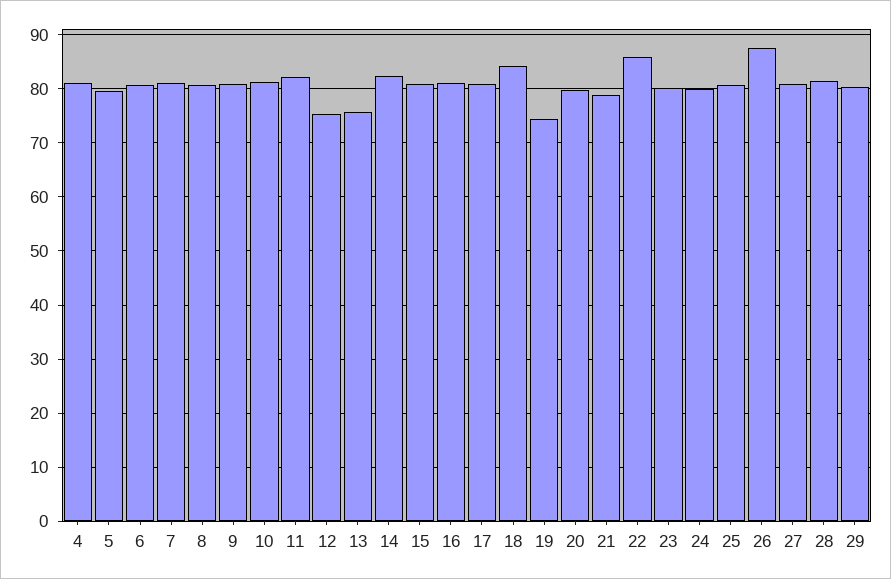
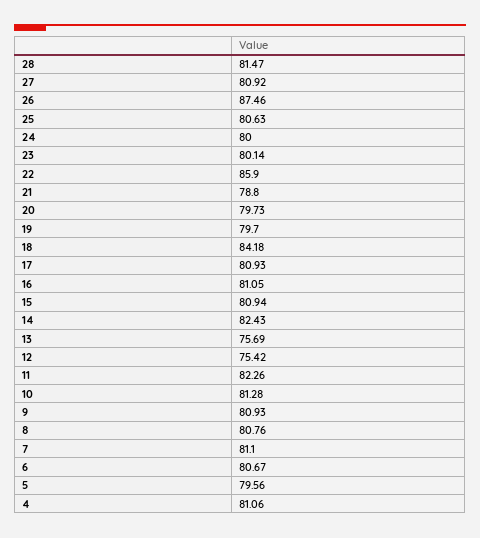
  {
    "4": 81.06,
    "5": 79.56,
    "6": 80.67,
    "7": 81.1,
    "8": 80.76,
    "9": 80.93,
    "10": 81.28,
    "11": 82.26,
    "12": 75.42,
    "13": 75.69,
    "14": 82.43,
    "15": 80.94,
    "16": 81.05,
    "17": 80.93,
    "18": 84.18,
-   "19": 74,
+   "19": 79.7,
    "20": 79.73,
    "21": 78.8,
    "22": 85.9,
    "23": 80.14,
    "24": 80,
    "25": 80.63,
    "26": 87.46,
    "27": 80.92,
-   "28": 81.47,
+   "28": 81.47
-   "29": 80
  }

